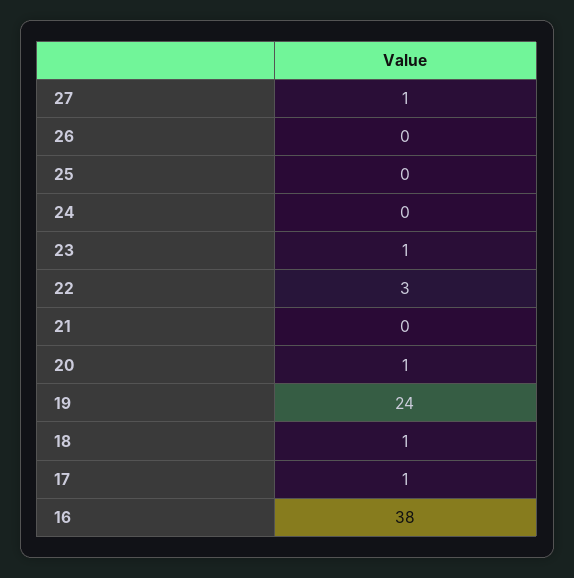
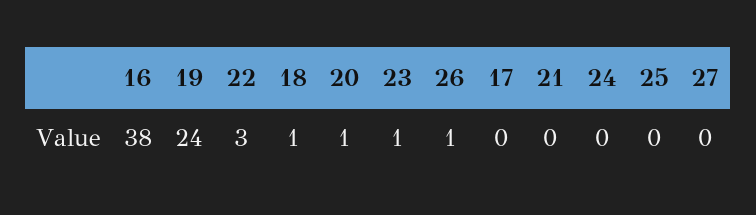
  {
-   "27": 1,
+   "27": 0,
-   "26": 0,
+   "26": 1,
    "25": 0,
    "24": 0,
    "23": 1,
    "22": 3,
    "21": 0,
    "20": 1,
    "19": 24,
    "18": 1,
-   "17": 1,
+   "17": 0,
    "16": 38
  }

